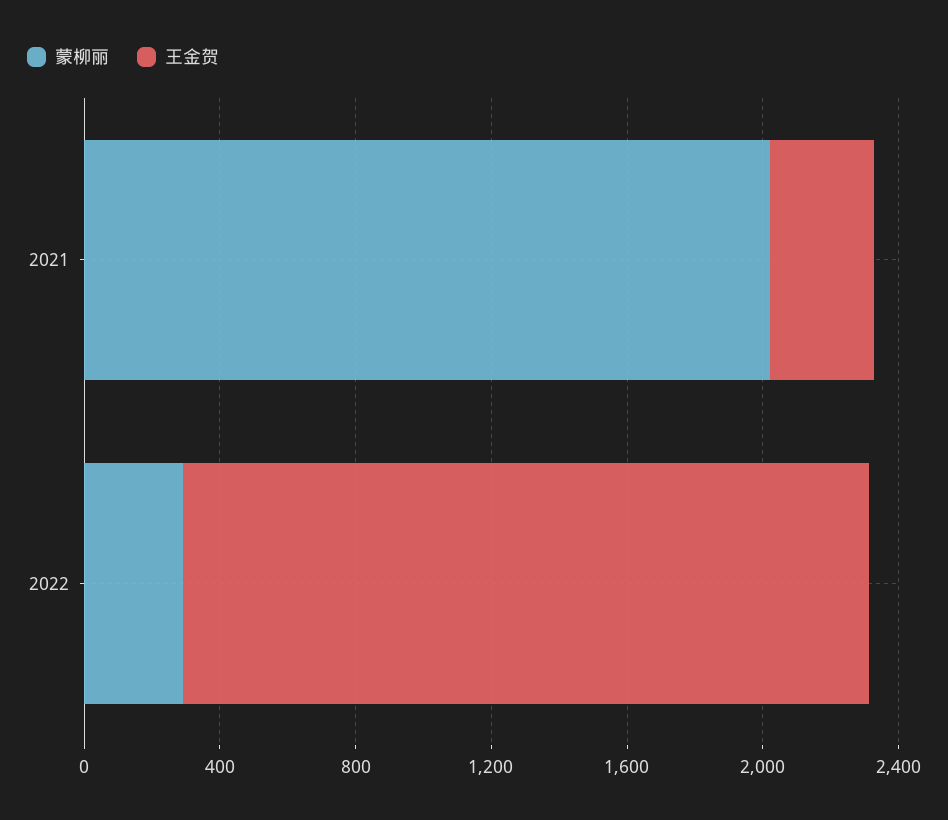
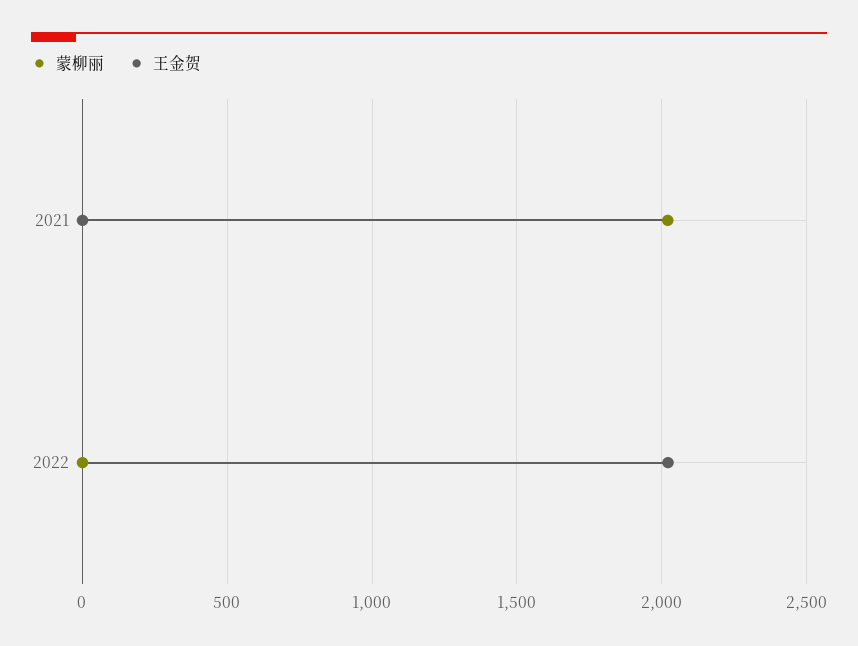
  {
    "蒙柳丽": {
      "2021": 2000,
-     "2022": 300
+     "2022": 0
    },
    "王金贺": {
-     "2021": 300,
+     "2021": 0,
      "2022": 2000
    }
  }

